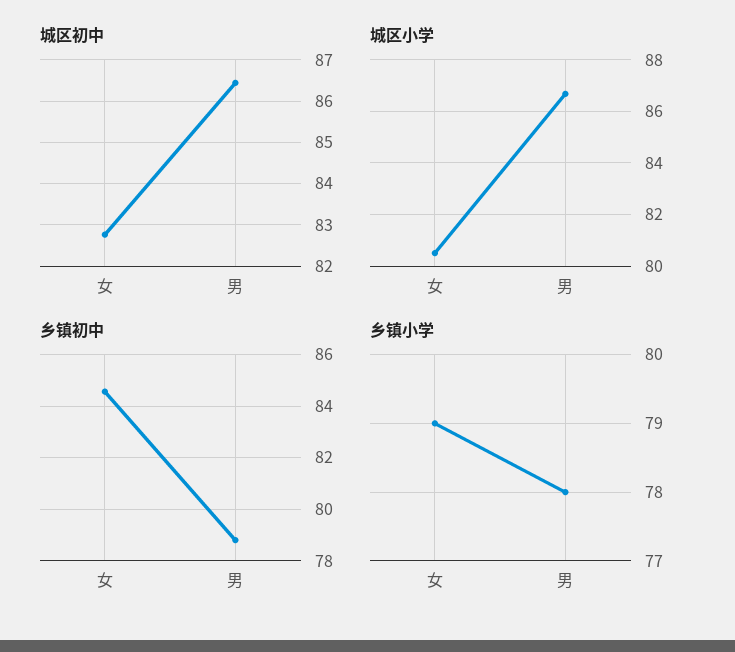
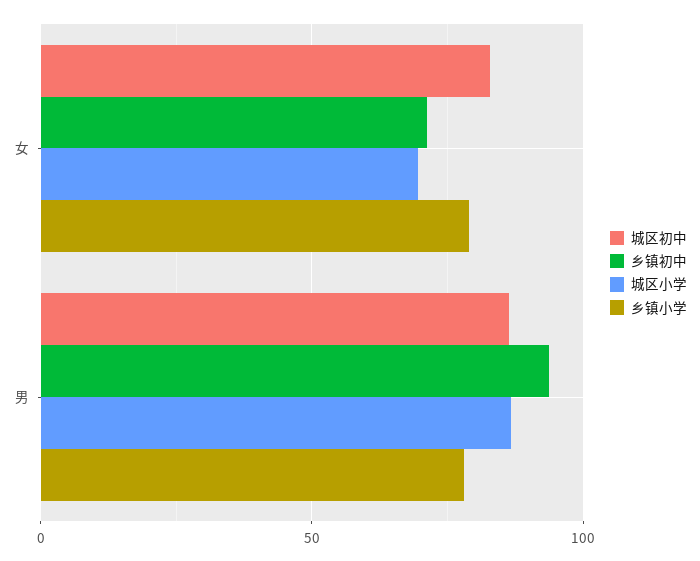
  {
    "城区初中": {
      "女": 82.8,
      "男": 86.4
    },
    "城区小学": {
-     "女": 80.5,
+     "女": 70,
      "男": 86.75
    },
    "乡镇初中": {
-     "女": 84.5,
+     "女": 70,
-     "男": 78.75
+     "男": 95
    },
    "乡镇小学": {
      "女": 79,
      "男": 78
    }
  }

